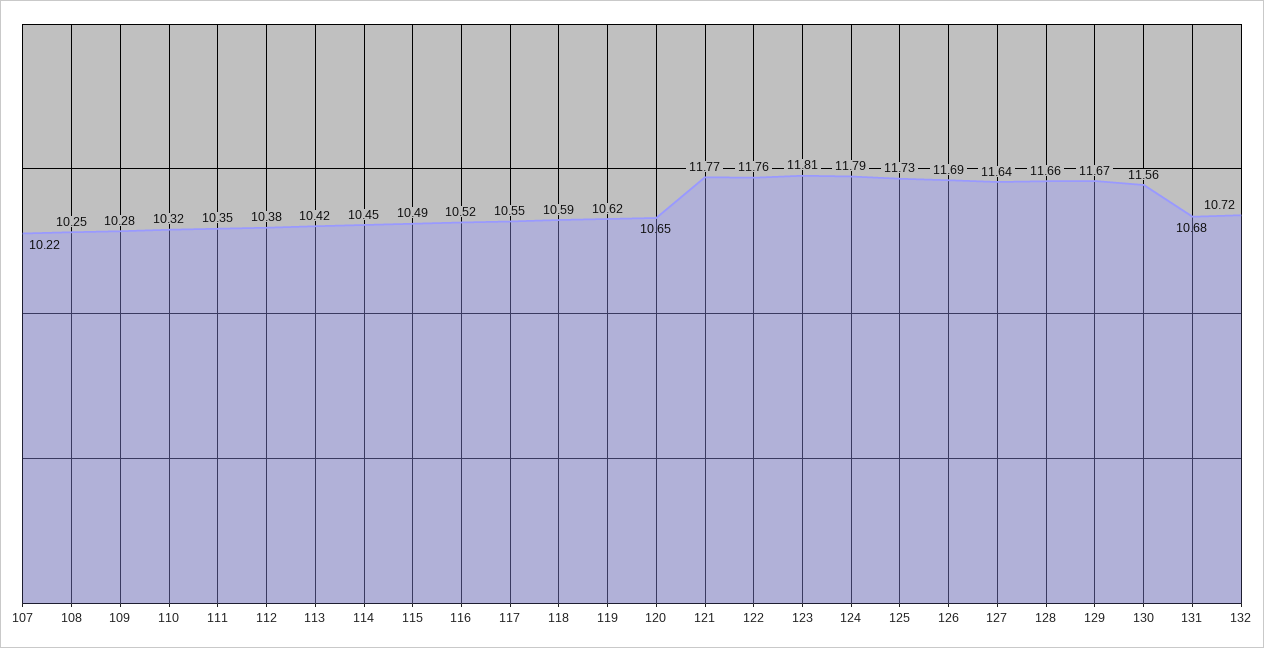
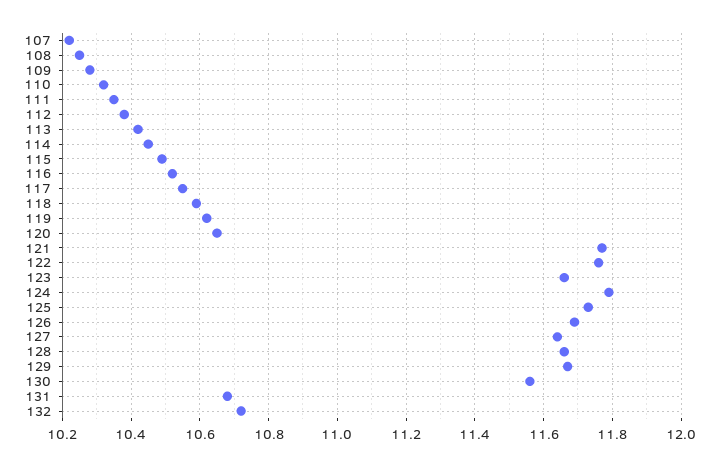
  {
    "107": 10.22,
    "108": 10.25,
    "109": 10.28,
    "110": 10.32,
    "111": 10.35,
    "112": 10.38,
    "113": 10.42,
    "114": 10.45,
    "115": 10.49,
    "116": 10.52,
    "117": 10.55,
    "118": 10.59,
    "119": 10.62,
    "120": 10.65,
    "121": 11.77,
    "122": 11.76,
-   "123": 11.81,
+   "123": 11.65,
    "124": 11.79,
    "125": 11.73,
    "126": 11.69,
    "127": 11.64,
    "128": 11.66,
    "129": 11.67,
    "130": 11.56,
    "131": 10.68,
    "132": 10.72
  }

